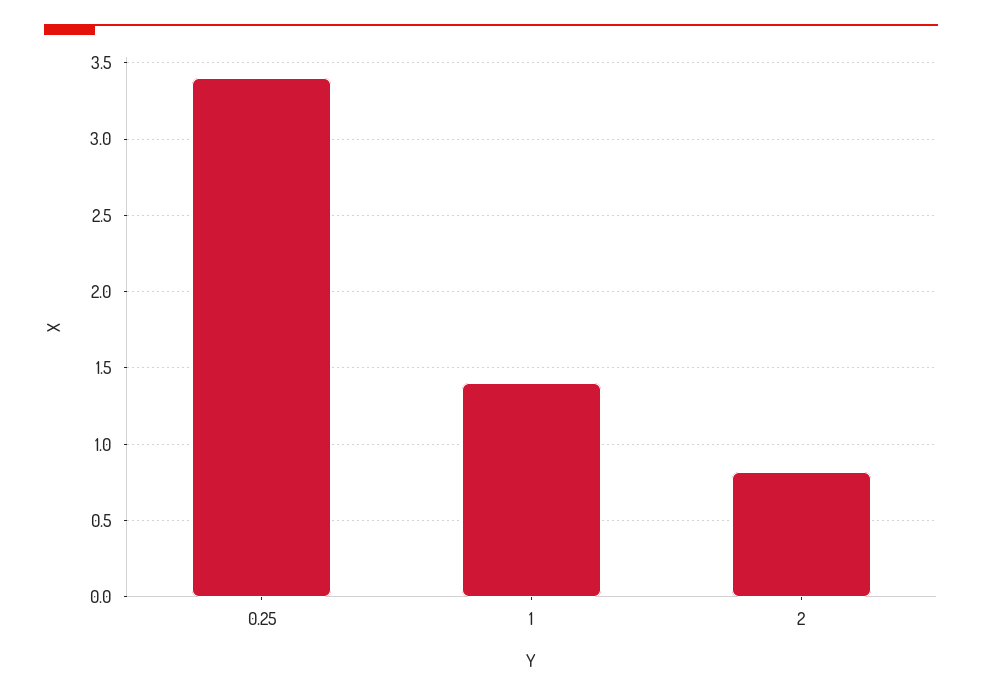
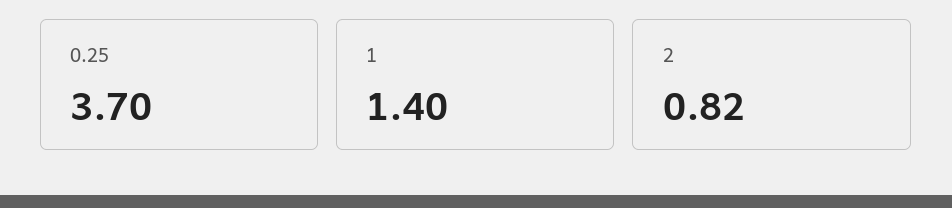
  {
-   "0.25": 3.4,
+   "0.25": 3.7,
    "1": 1.4,
    "2": 0.82
  }

